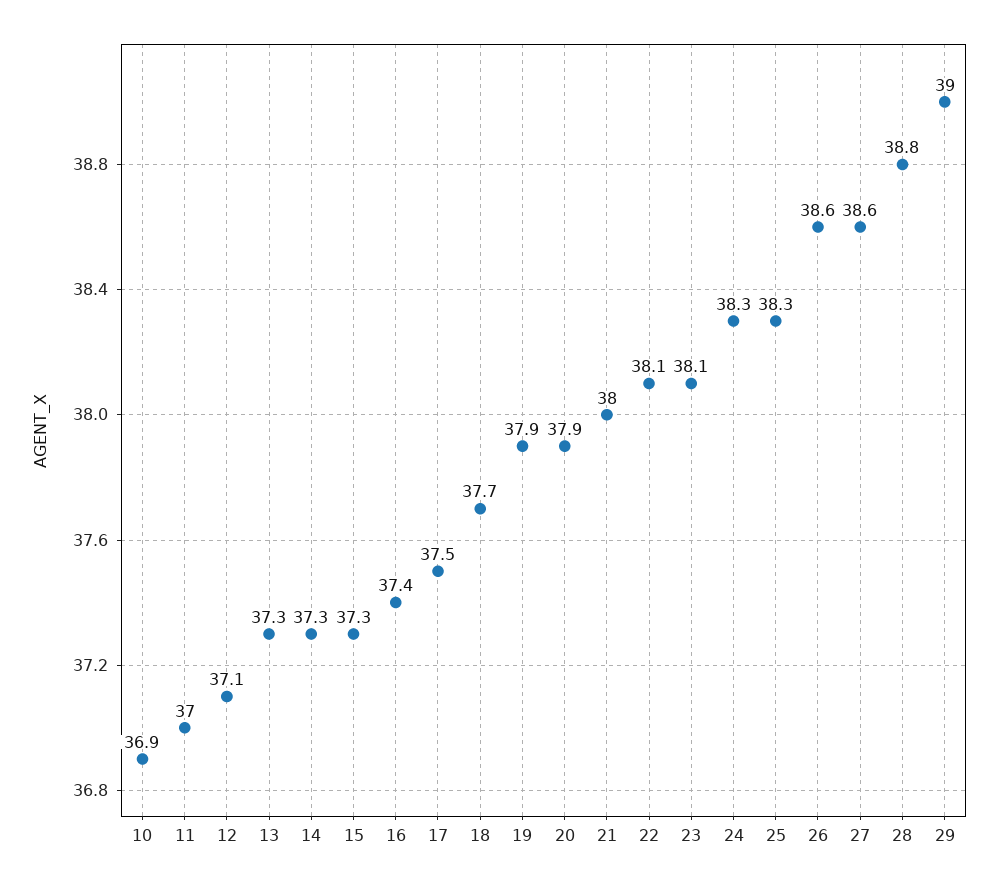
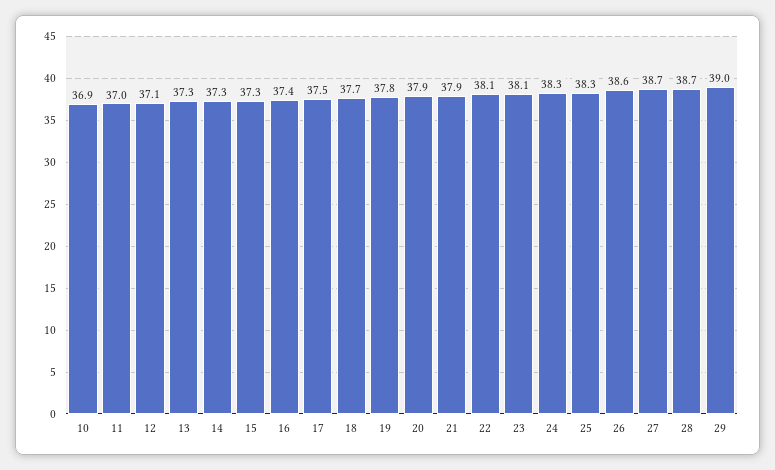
  {
    "10": 36.9,
    "11": 37,
    "12": 37.1,
    "13": 37.3,
    "14": 37.3,
    "15": 37.3,
    "16": 37.4,
    "17": 37.5,
    "18": 37.7,
-   "19": 37.9,
+   "19": 37.8,
    "20": 37.9,
-   "21": 38,
+   "21": 37.9,
    "22": 38.1,
    "23": 38.1,
    "24": 38.3,
    "25": 38.3,
    "26": 38.6,
-   "27": 38.6,
+   "27": 38.7,
-   "28": 38.8,
+   "28": 38.7,
    "29": 39
  }

